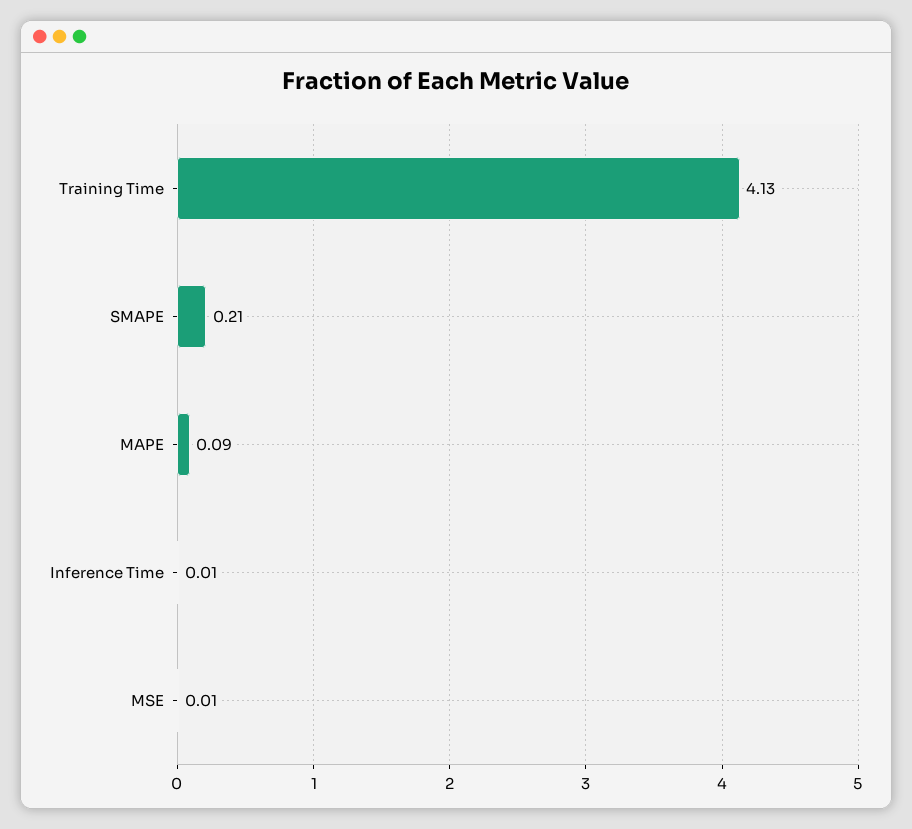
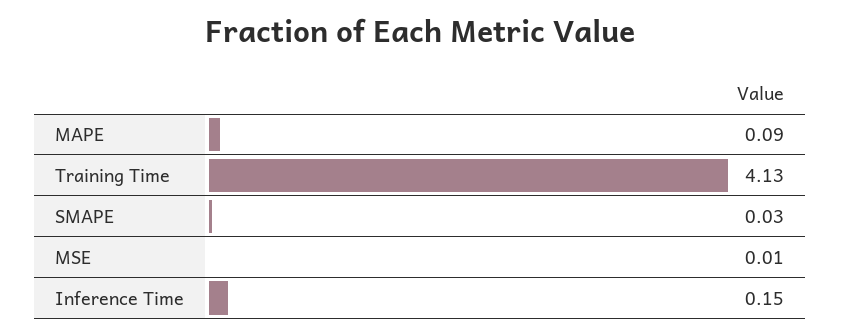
  {
    "Training Time": 4.13,
-   "SMAPE": 0.21,
+   "SMAPE": 0.03,
    "MAPE": 0.09,
-   "Inference Time": 0.01,
+   "Inference Time": 0.15,
    "MSE": 0.01
  }

